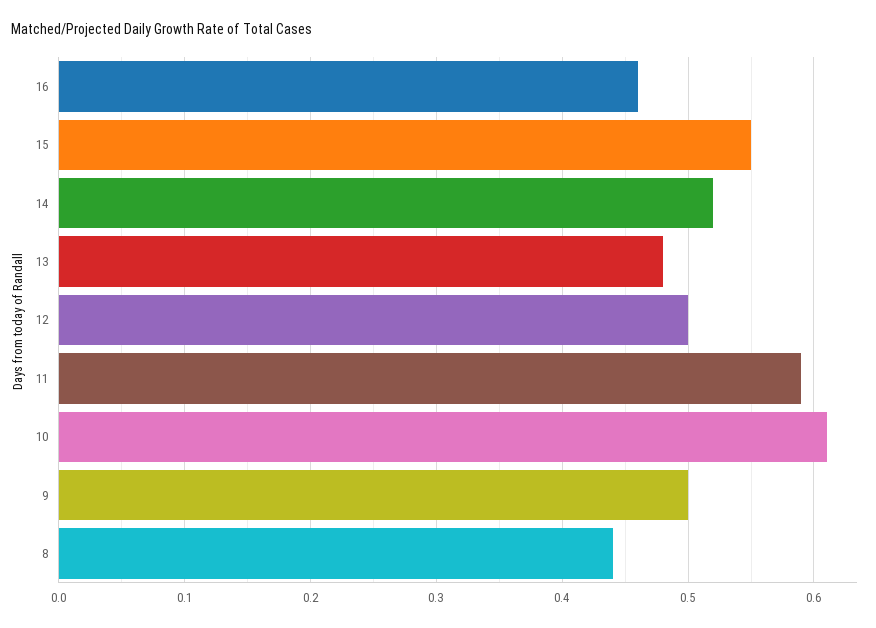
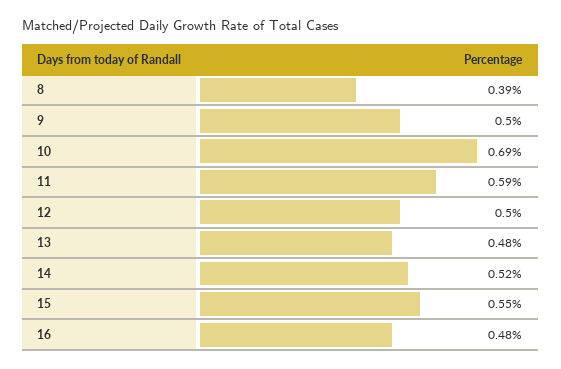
  {
-   "16": 0.46,
+   "16": 0.48,
    "15": 0.55,
    "14": 0.52,
    "13": 0.48,
    "12": 0.5,
    "11": 0.59,
-   "10": 0.61,
+   "10": 0.69,
    "9": 0.5,
-   "8": 0.44
+   "8": 0.39
  }

